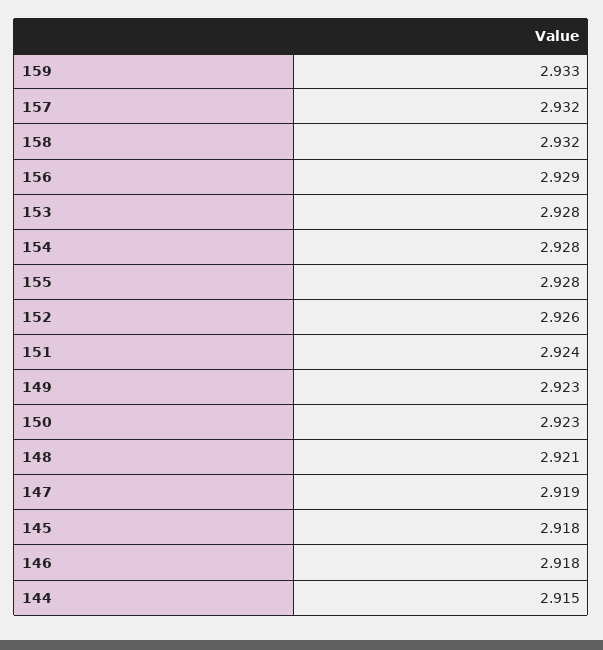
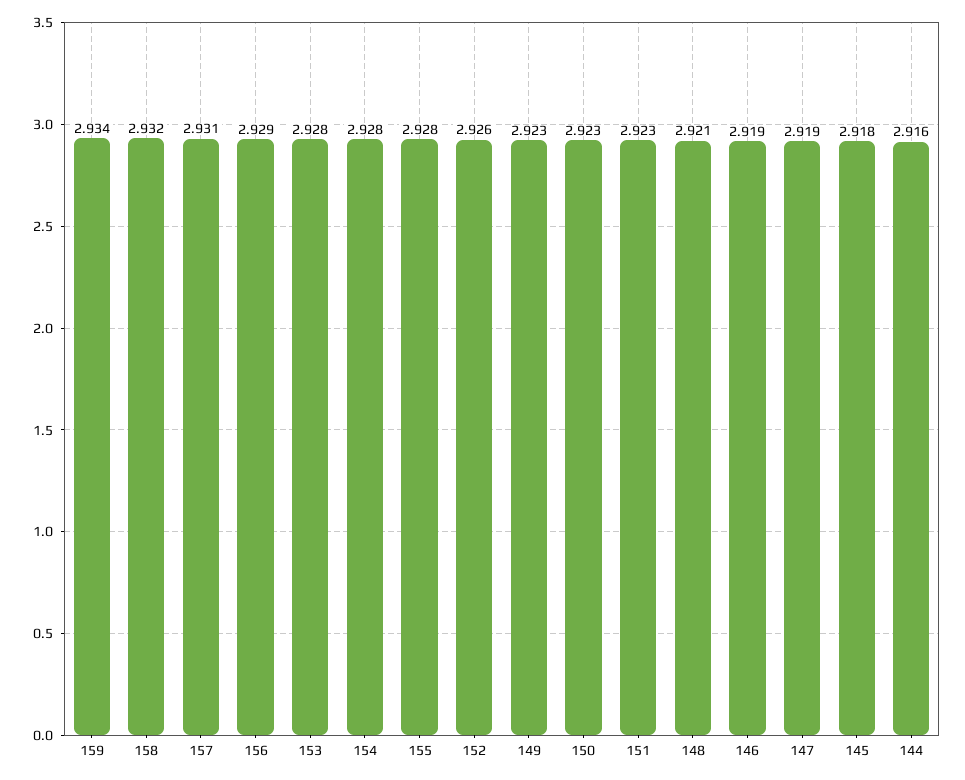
  {
-   "159": 2.933,
+   "159": 2.934,
-   "157": 2.932,
+   "157": 2.931,
    "158": 2.932,
    "156": 2.929,
    "153": 2.928,
    "154": 2.928,
    "155": 2.928,
    "152": 2.926,
-   "151": 2.924,
+   "151": 2.923,
    "149": 2.923,
    "150": 2.923,
    "148": 2.921,
    "147": 2.919,
    "145": 2.918,
-   "146": 2.918,
+   "146": 2.919,
-   "144": 2.915
+   "144": 2.916
  }

